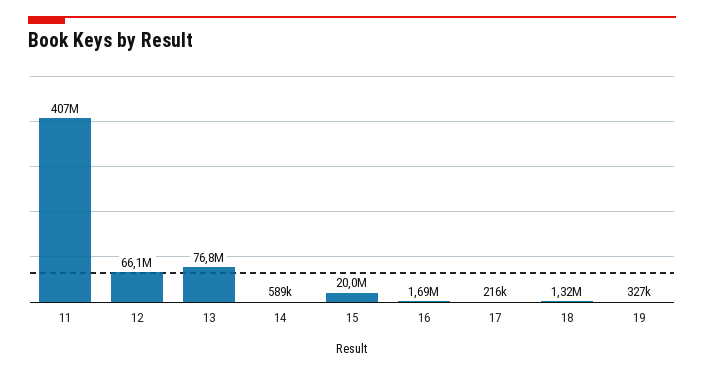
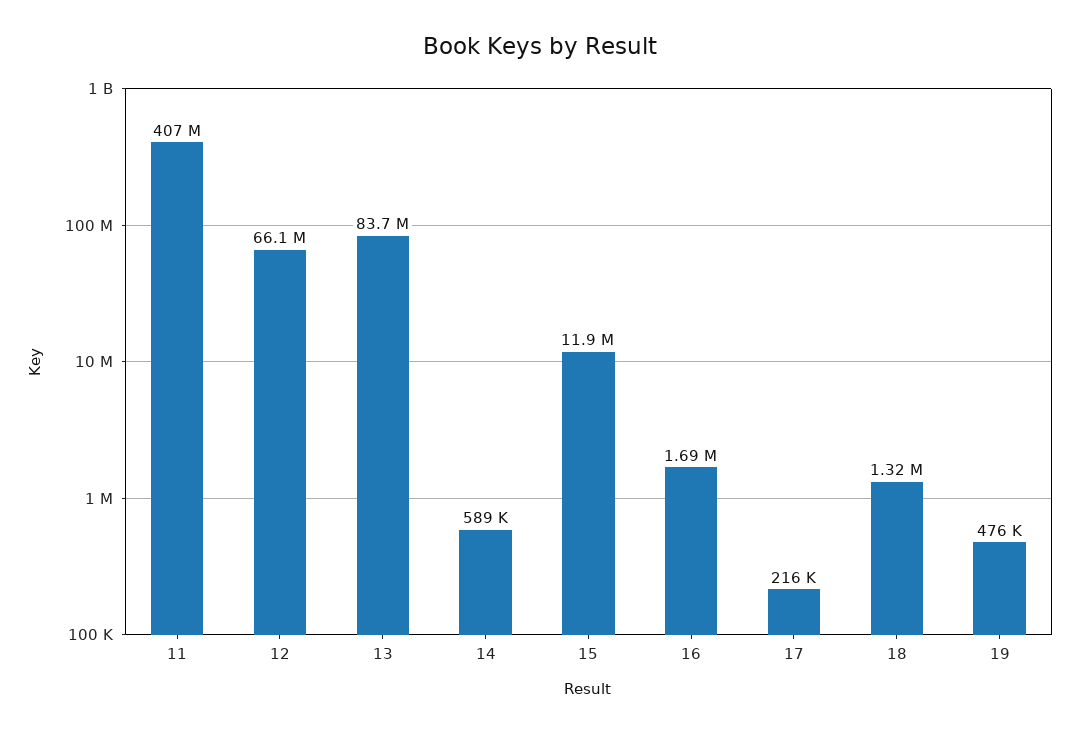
  {
    "11": 407000000,
    "12": 66100000,
-   "13": 76800000,
+   "13": 83700000,
    "14": 589000,
-   "15": 20000000,
+   "15": 11900000,
    "16": 1690000,
    "17": 216000,
    "18": 1320000,
-   "19": 327000
+   "19": 476000
  }

